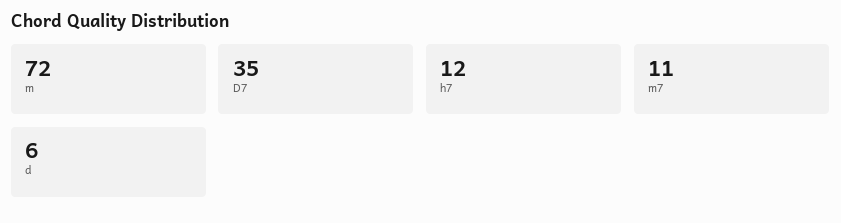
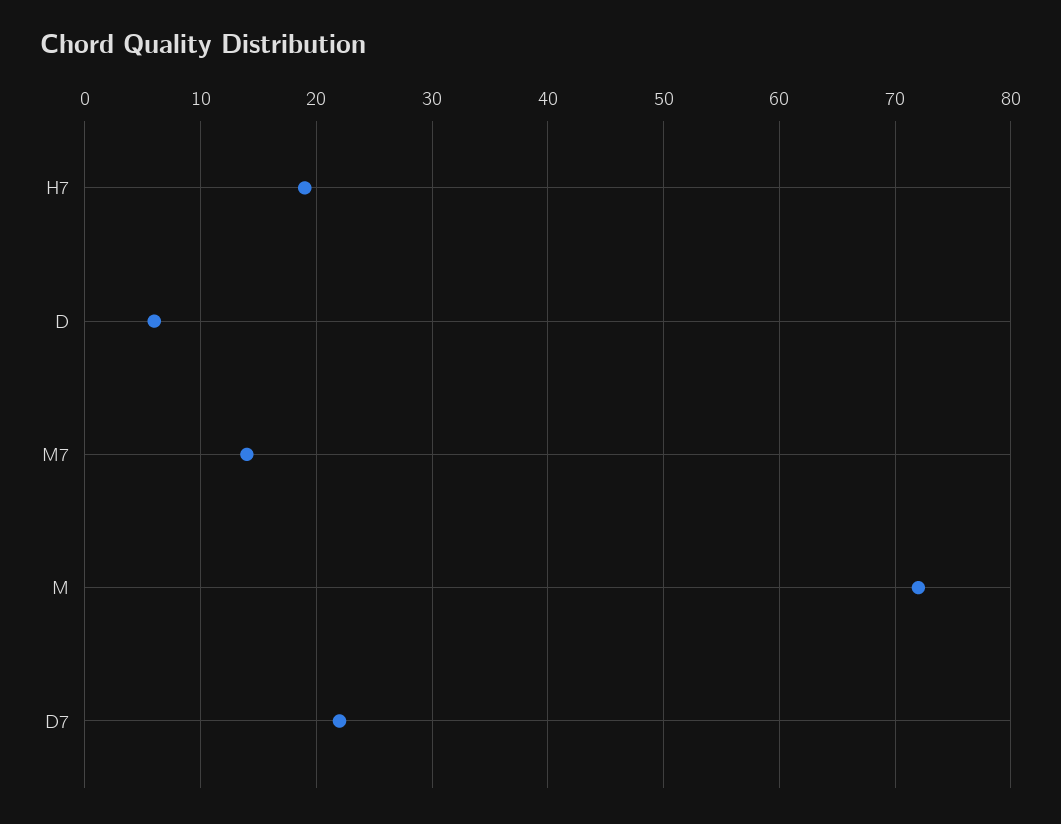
  {
    "m": 72,
-   "D7": 35,
+   "D7": 22,
-   "h7": 12,
+   "h7": 19,
-   "m7": 11,
+   "m7": 14,
    "d": 6
  }

